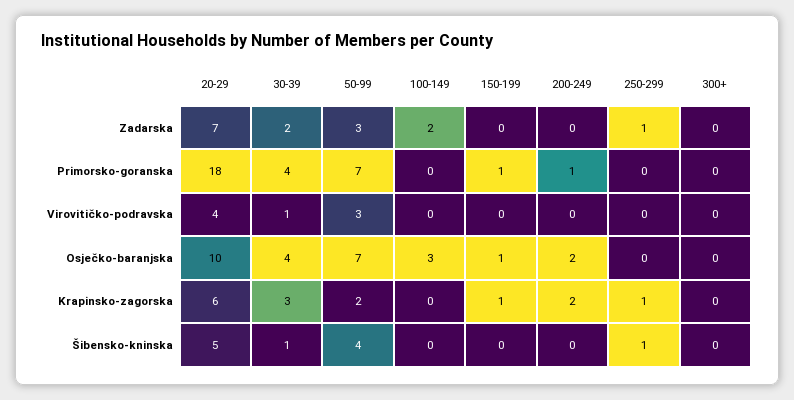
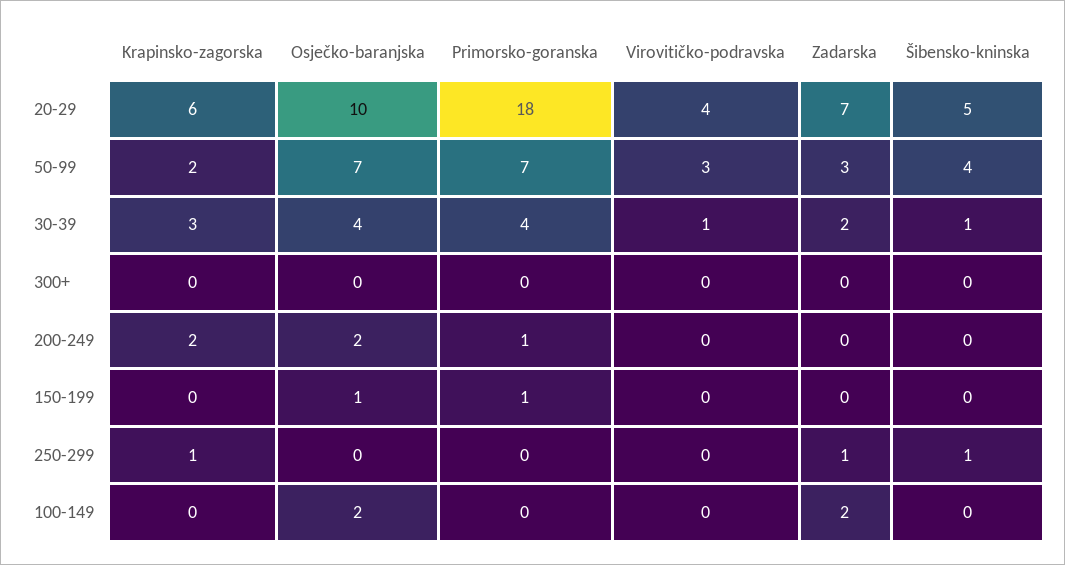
  {
    "20-29": {
      "Zadarska": 7,
      "Primorsko-goranska": 18,
      "Virovitičko-podravska": 4,
      "Osječko-baranjska": 10,
      "Krapinsko-zagorska": 6,
      "Šibensko-kninska": 5
    },
    "30-39": {
      "Zadarska": 2,
      "Primorsko-goranska": 4,
      "Virovitičko-podravska": 1,
      "Osječko-baranjska": 4,
      "Krapinsko-zagorska": 3,
      "Šibensko-kninska": 1
    },
    "50-99": {
      "Zadarska": 3,
      "Primorsko-goranska": 7,
      "Virovitičko-podravska": 3,
      "Osječko-baranjska": 7,
      "Krapinsko-zagorska": 2,
      "Šibensko-kninska": 4
    },
    "100-149": {
      "Zadarska": 2,
      "Primorsko-goranska": 0,
      "Virovitičko-podravska": 0,
-     "Osječko-baranjska": 3,
+     "Osječko-baranjska": 2,
      "Krapinsko-zagorska": 0,
      "Šibensko-kninska": 0
    },
    "150-199": {
      "Zadarska": 0,
      "Primorsko-goranska": 1,
      "Virovitičko-podravska": 0,
      "Osječko-baranjska": 1,
-     "Krapinsko-zagorska": 1,
+     "Krapinsko-zagorska": 0,
      "Šibensko-kninska": 0
    },
    "200-249": {
      "Zadarska": 0,
      "Primorsko-goranska": 1,
      "Virovitičko-podravska": 0,
      "Osječko-baranjska": 2,
      "Krapinsko-zagorska": 2,
      "Šibensko-kninska": 0
    },
    "250-299": {
      "Zadarska": 1,
      "Primorsko-goranska": 0,
      "Virovitičko-podravska": 0,
      "Osječko-baranjska": 0,
      "Krapinsko-zagorska": 1,
      "Šibensko-kninska": 1
    },
    "300+": {
      "Zadarska": 0,
      "Primorsko-goranska": 0,
      "Virovitičko-podravska": 0,
      "Osječko-baranjska": 0,
      "Krapinsko-zagorska": 0,
      "Šibensko-kninska": 0
    }
  }

